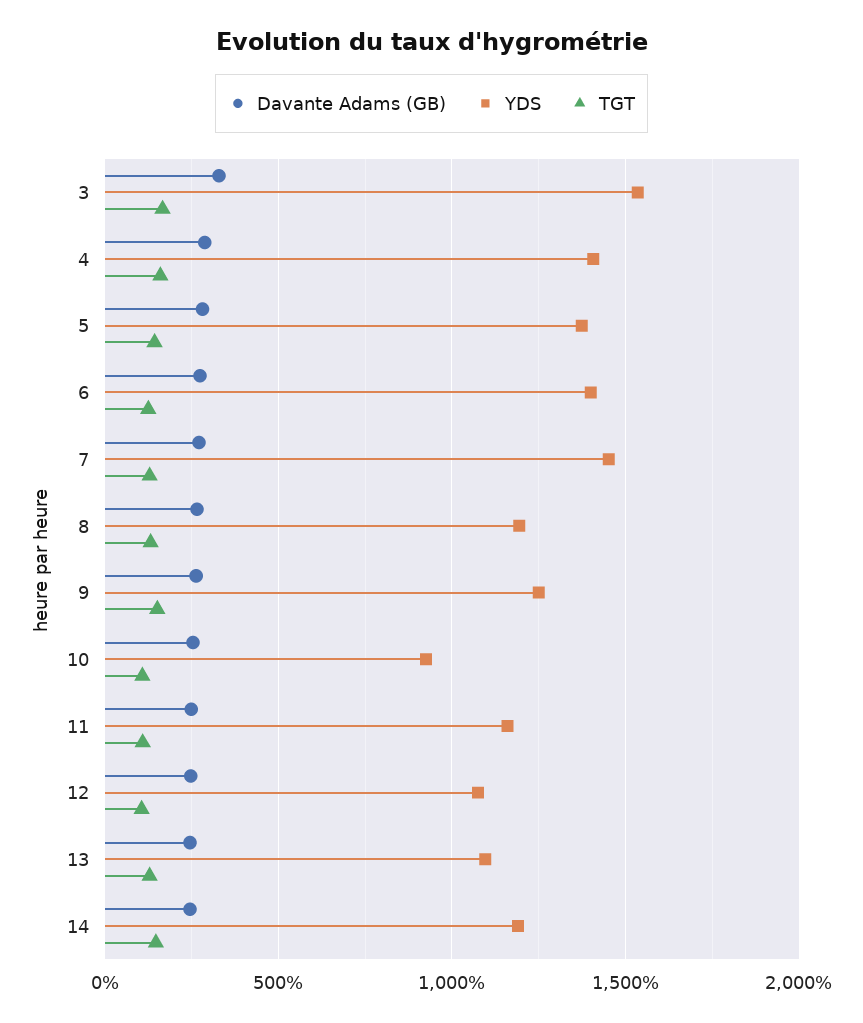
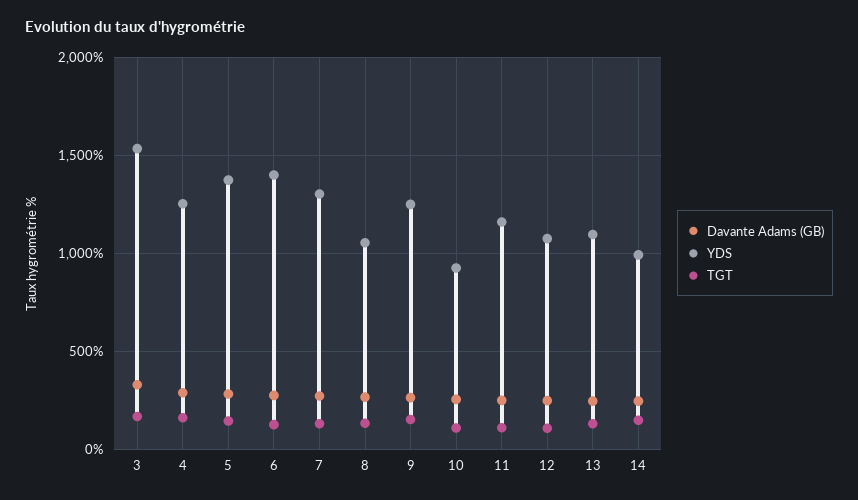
  {
    "Davante Adams (GB)": {
      "3": 350,
      "4": 300,
      "5": 300,
      "6": 250,
      "7": 250,
      "8": 250,
      "9": 250,
      "10": 250,
      "11": 250,
      "12": 250,
      "13": 250,
      "14": 250
    },
    "YDS": {
      "3": 1550,
-     "4": 1400,
+     "4": 1250,
      "5": 1350,
      "6": 1400,
-     "7": 1450,
+     "7": 1300,
-     "8": 1200,
+     "8": 1050,
      "9": 1250,
      "10": 950,
      "11": 1150,
      "12": 1100,
      "13": 1100,
-     "14": 1200
+     "14": 1000
    },
    "TGT": {
      "3": 150,
      "4": 150,
      "5": 150,
      "6": 150,
      "7": 150,
      "8": 150,
      "9": 150,
      "10": 100,
      "11": 100,
      "12": 100,
      "13": 150,
      "14": 150
    }
  }

